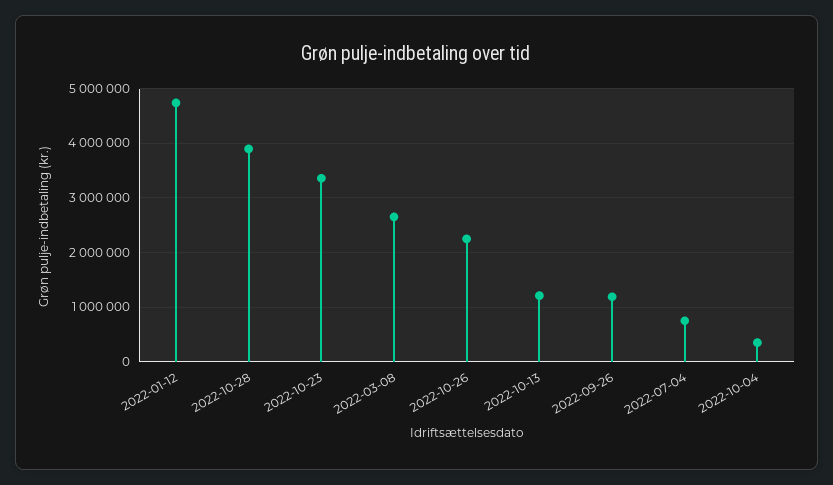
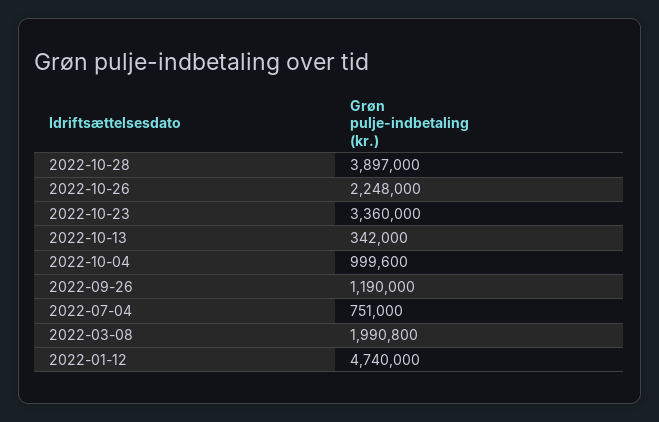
  {
    "2022-01-12": 4740000,
    "2022-10-28": 3897000,
    "2022-10-23": 3360000,
-   "2022-03-08": 2600000,
+   "2022-03-08": 1990800,
    "2022-10-26": 2248000,
-   "2022-10-13": 1200000,
+   "2022-10-13": 342000,
    "2022-09-26": 1190000,
    "2022-07-04": 751000,
-   "2022-10-04": 400000
+   "2022-10-04": 999600
  }

